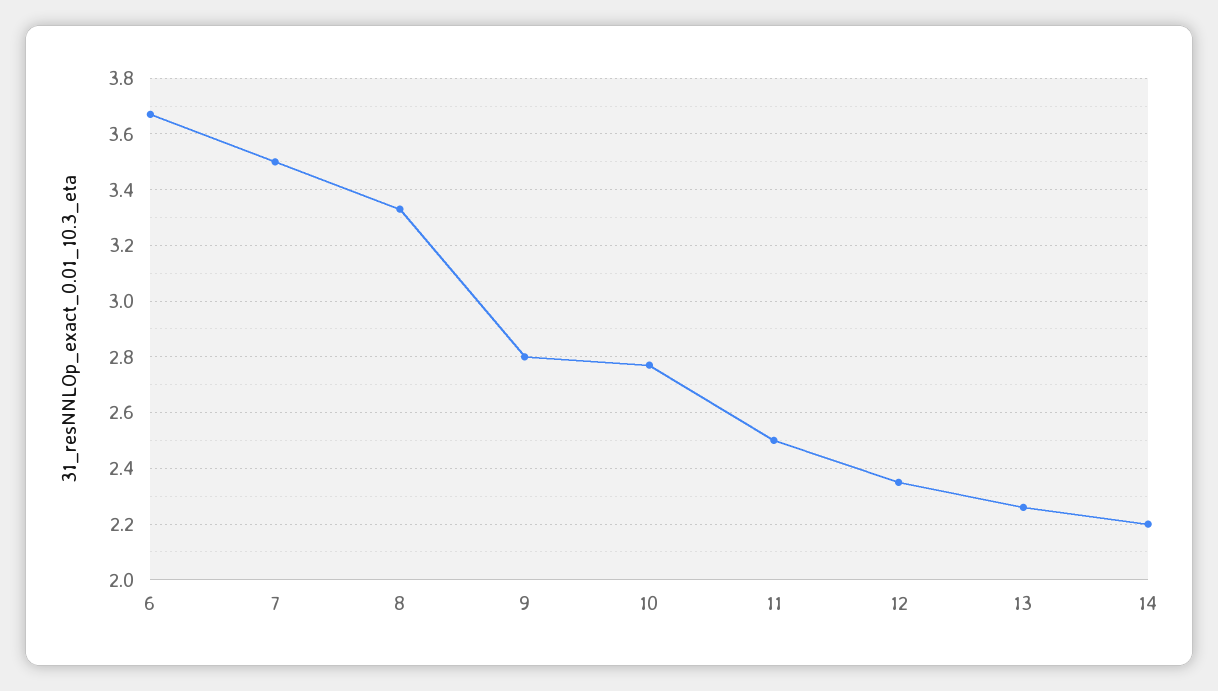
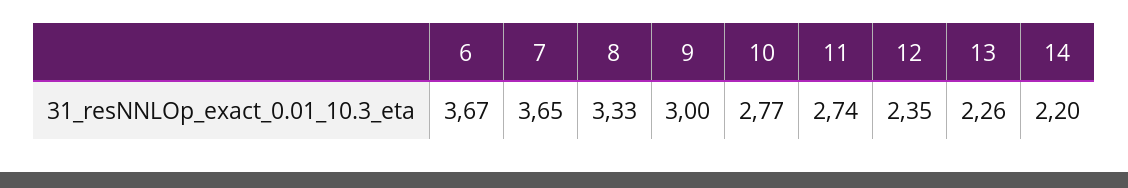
  {
    "6": 3.67,
-   "7": 3.5,
+   "7": 3.65,
    "8": 3.33,
-   "9": 2.8,
+   "9": 3,
    "10": 2.77,
-   "11": 2.5,
+   "11": 2.74,
    "12": 2.35,
    "13": 2.26,
    "14": 2.2
  }

